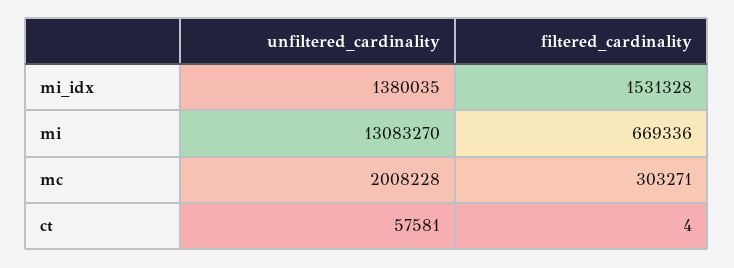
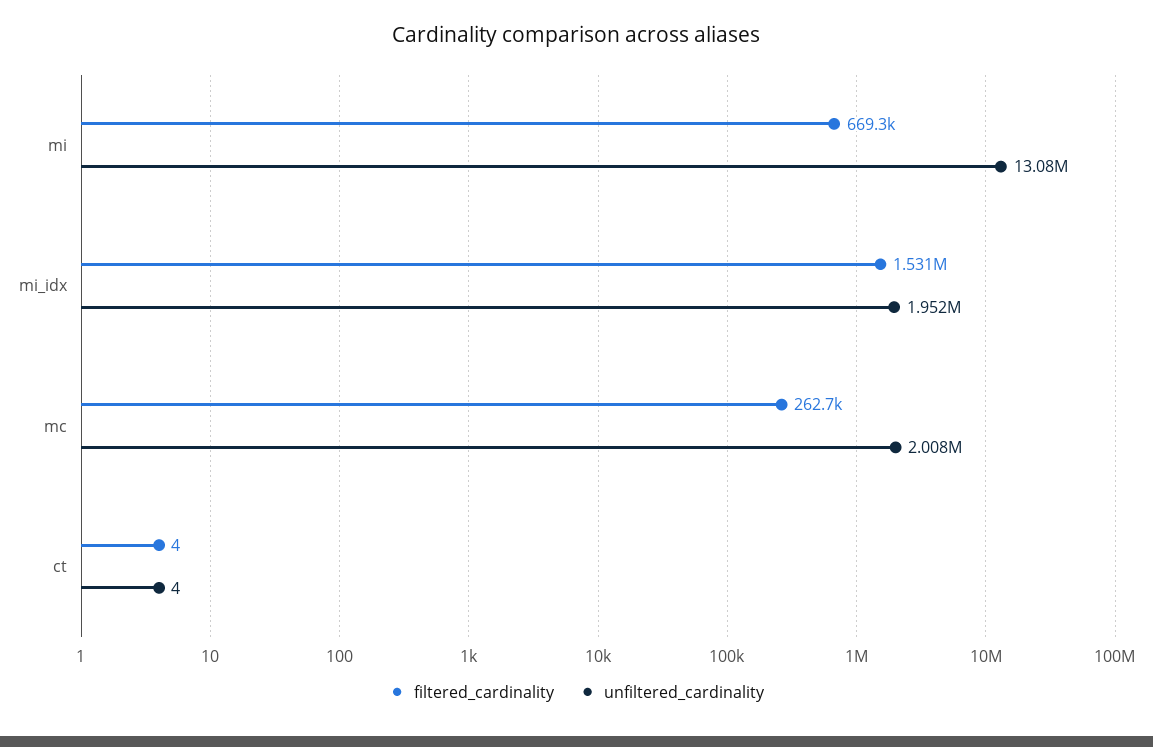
  {
    "unfiltered_cardinality": {
-     "mi_idx": 1380035,
+     "mi_idx": 1952000,
      "mi": 13083270,
      "mc": 2008228,
-     "ct": 57581
+     "ct": 4
    },
    "filtered_cardinality": {
      "mi_idx": 1531328,
      "mi": 669336,
-     "mc": 303271,
+     "mc": 262700,
      "ct": 4
    }
  }

